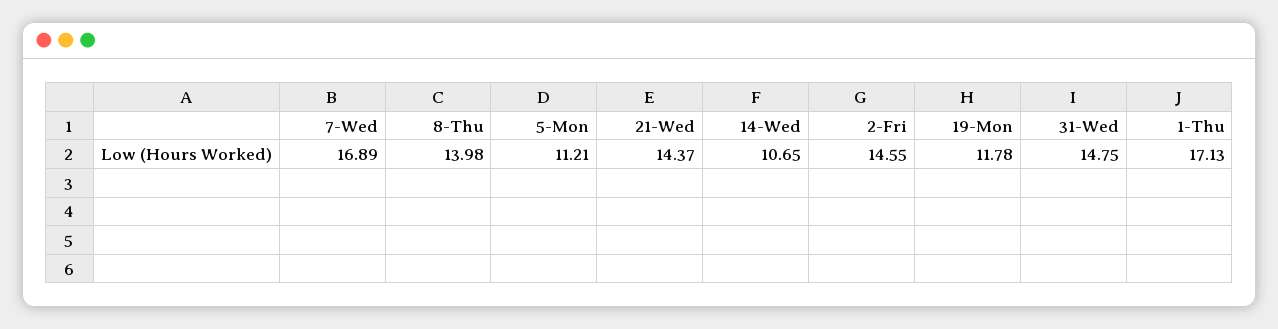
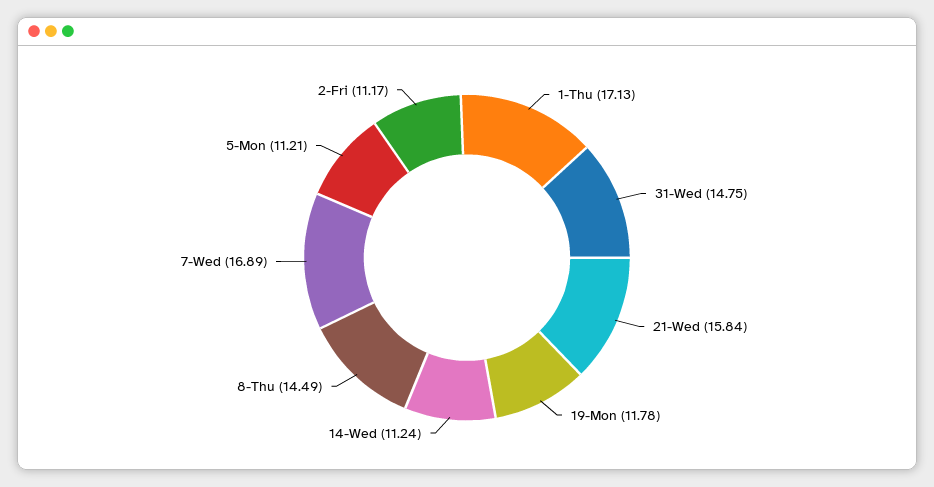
  {
    "7-Wed": 16.89,
-   "8-Thu": 13.98,
+   "8-Thu": 14.49,
    "5-Mon": 11.21,
-   "21-Wed": 14.37,
+   "21-Wed": 15.84,
-   "14-Wed": 10.65,
+   "14-Wed": 11.24,
-   "2-Fri": 14.55,
+   "2-Fri": 11.17,
    "19-Mon": 11.78,
    "31-Wed": 14.75,
    "1-Thu": 17.13
  }

